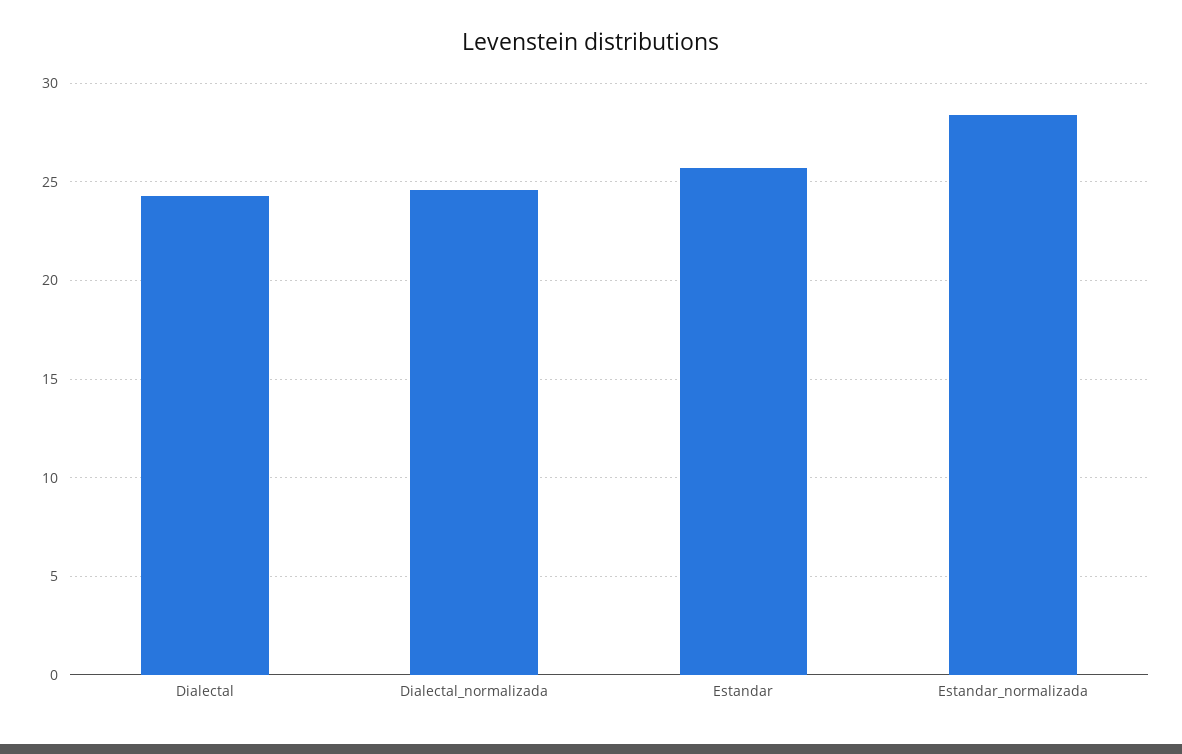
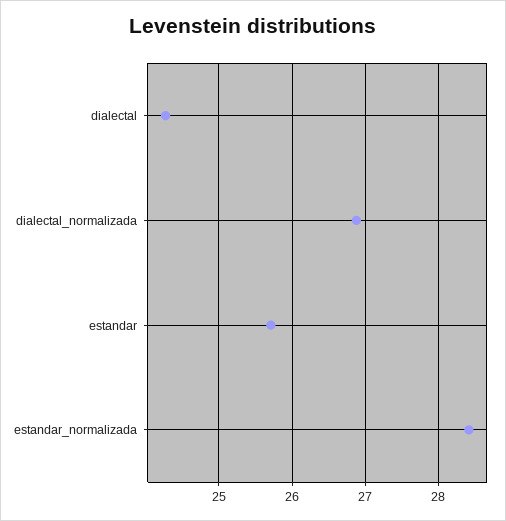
  {
    "Dialectal": 24.3,
-   "Dialectal_normalizada": 24.5,
+   "Dialectal_normalizada": 26.9,
    "Estandar": 25.7,
    "Estandar_normalizada": 28.4
  }

